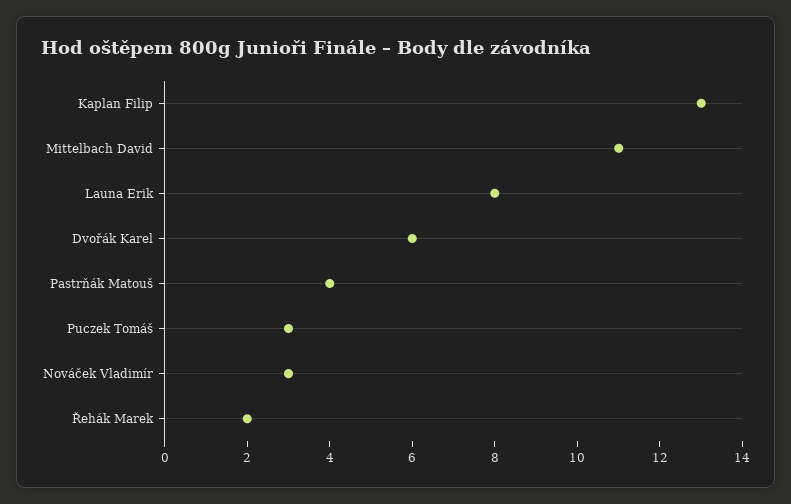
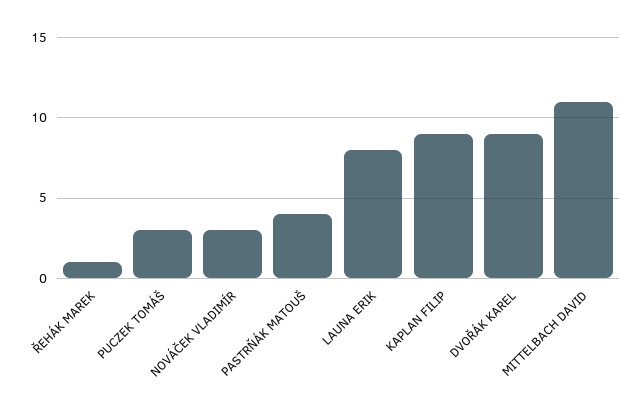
  {
-   "Kaplan Filip": 13,
+   "Kaplan Filip": 9,
    "Mittelbach David": 11,
    "Launa Erik": 8,
-   "Dvořák Karel": 6,
+   "Dvořák Karel": 9,
    "Pastrňák Matouš": 4,
    "Puczek Tomáš": 3,
    "Nováček Vladimír": 3,
-   "Řehák Marek": 2
+   "Řehák Marek": 1
  }

